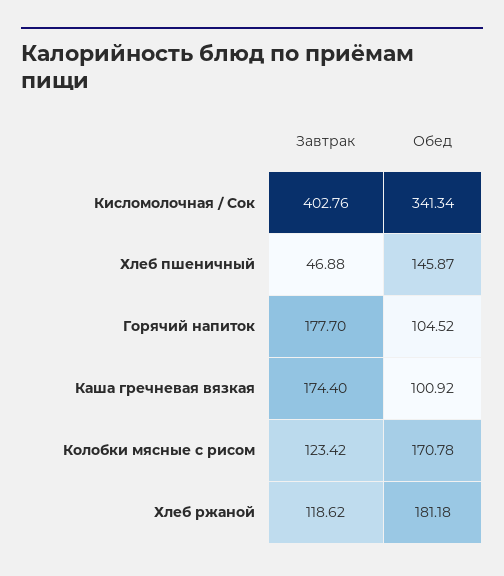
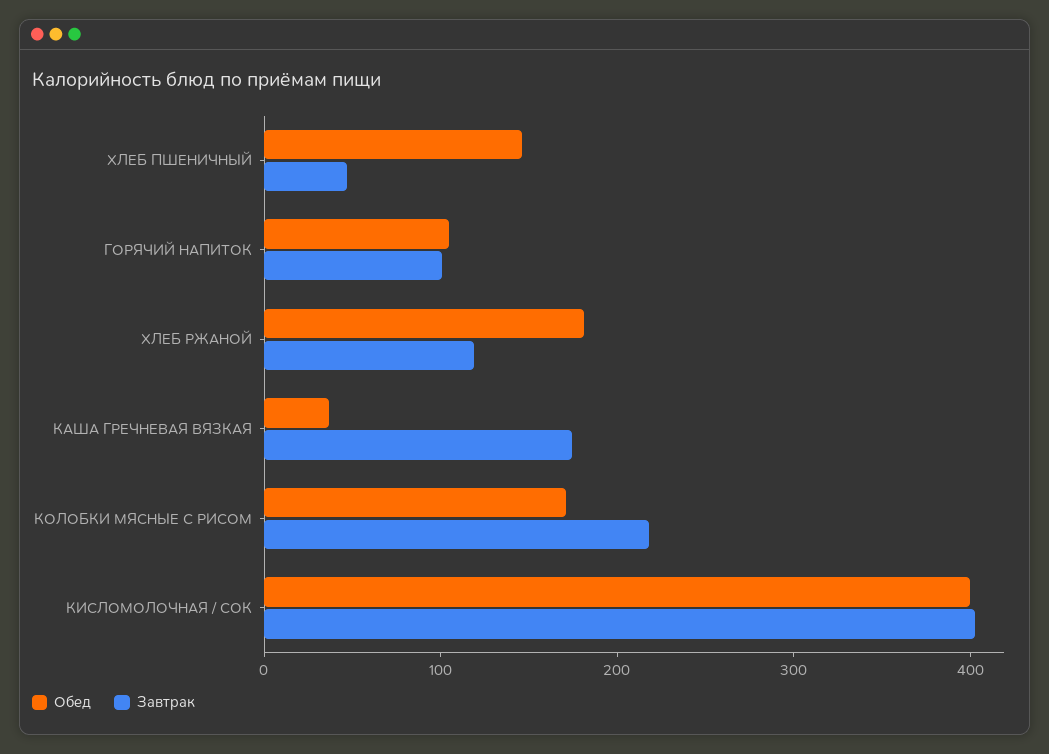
  {
    "Завтрак": {
      "Кисломолочная / Сок": 402.76,
      "Хлеб пшеничный": 46.88,
-     "Горячий напиток": 177.7,
+     "Горячий напиток": 100,
      "Каша гречневая вязкая": 174.4,
-     "Колобки мясные с рисом": 123.42,
+     "Колобки мясные с рисом": 220,
      "Хлеб ржаной": 118.62
    },
    "Обед": {
-     "Кисломолочная / Сок": 341.34,
+     "Кисломолочная / Сок": 400,
      "Хлеб пшеничный": 145.87,
      "Горячий напиток": 104.52,
-     "Каша гречневая вязкая": 100.92,
+     "Каша гречневая вязкая": 40,
      "Колобки мясные с рисом": 170.78,
      "Хлеб ржаной": 181.18
    }
  }

